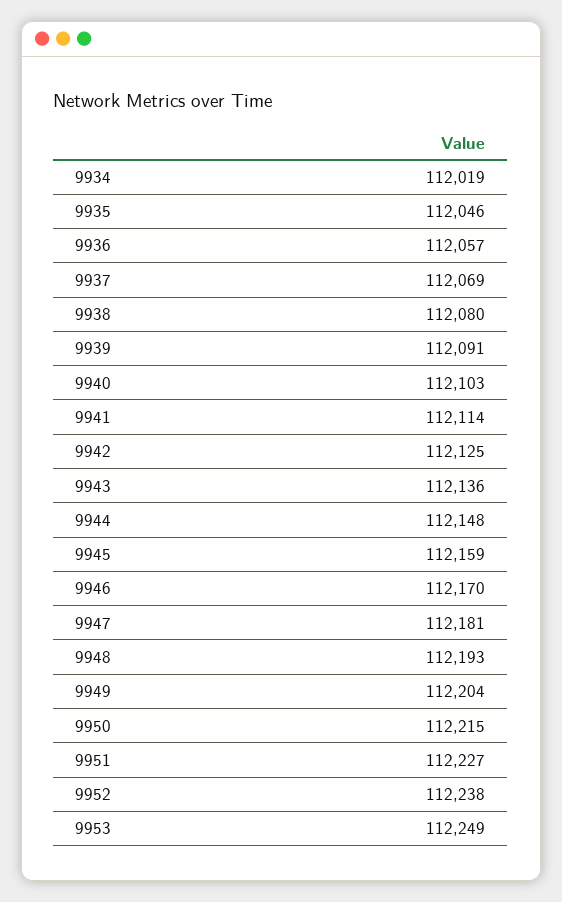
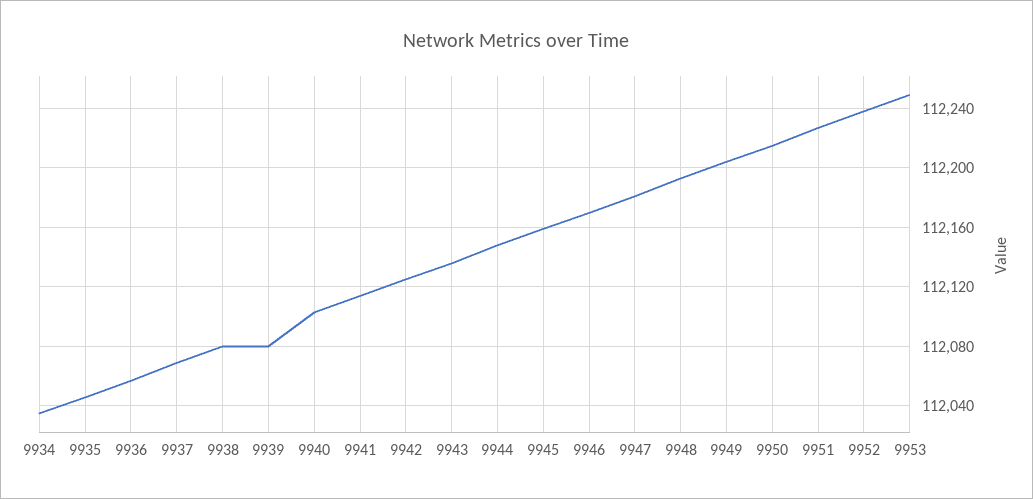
  {
-   "9934": 112019,
+   "9934": 112035,
    "9935": 112046,
    "9936": 112057,
    "9937": 112069,
    "9938": 112080,
-   "9939": 112091,
+   "9939": 112080,
    "9940": 112103,
    "9941": 112114,
    "9942": 112125,
    "9943": 112136,
    "9944": 112148,
    "9945": 112159,
    "9946": 112170,
    "9947": 112181,
    "9948": 112193,
    "9949": 112204,
    "9950": 112215,
    "9951": 112227,
    "9952": 112238,
    "9953": 112249
  }

